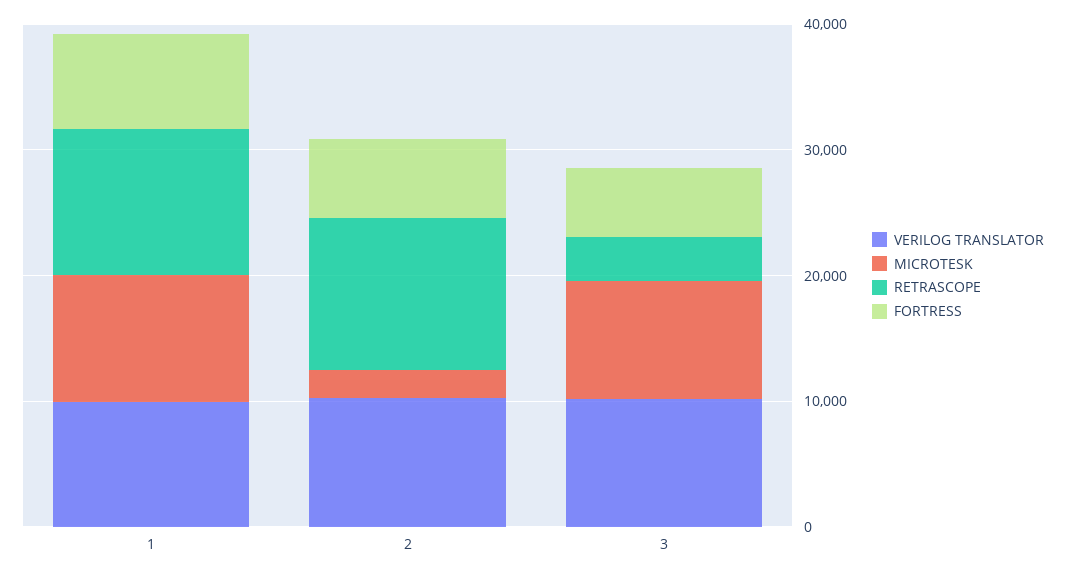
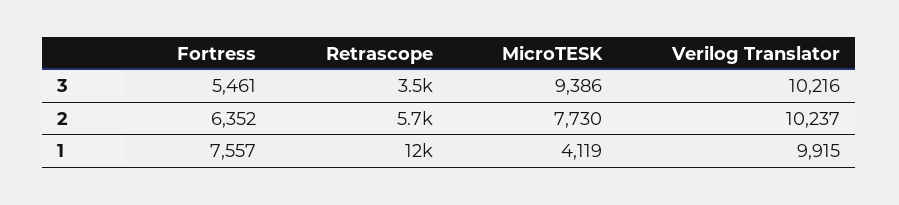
  {
    "VERILOG TRANSLATOR": {
      "1": 9915,
      "2": 10237,
      "3": 10216
    },
    "MICROTESK": {
-     "1": 10000,
+     "1": 4119,
-     "2": 2000,
+     "2": 7730,
      "3": 9386
    },
    "RETRASCOPE": {
      "1": 12000,
-     "2": 12000,
+     "2": 5700,
      "3": 3500
    },
    "FORTRESS": {
      "1": 7557,
      "2": 6352,
      "3": 5461
    }
  }

